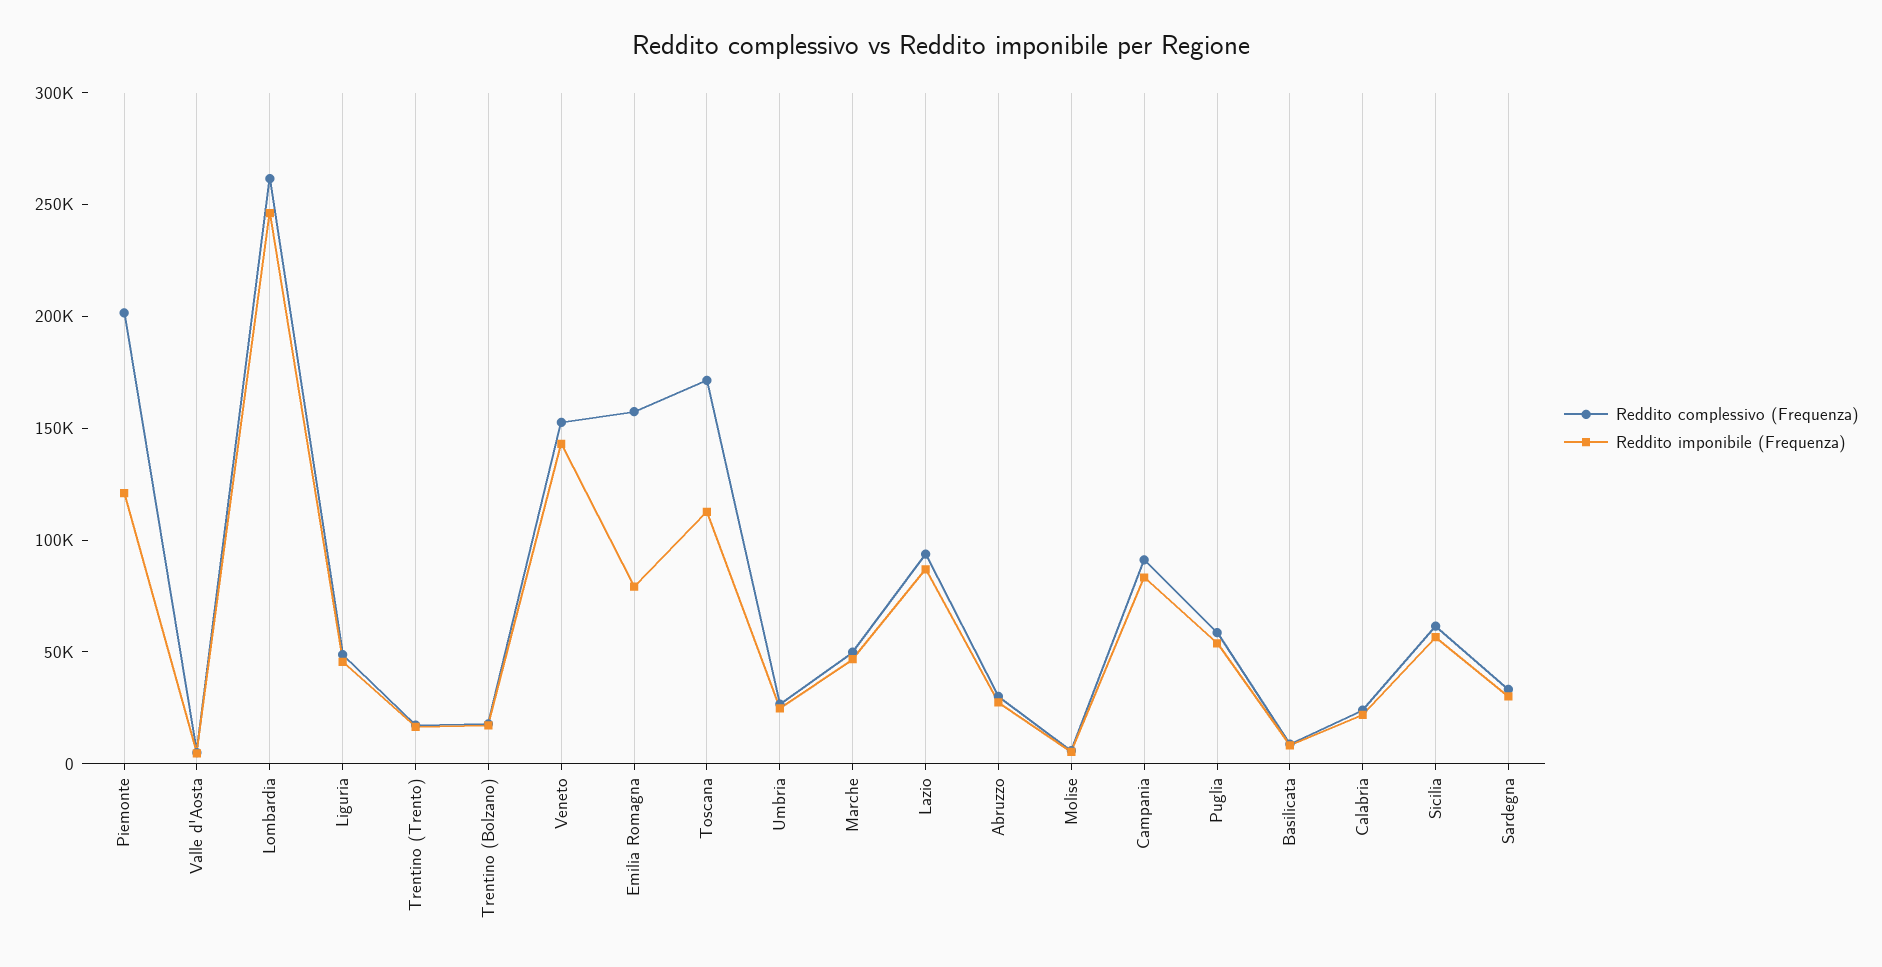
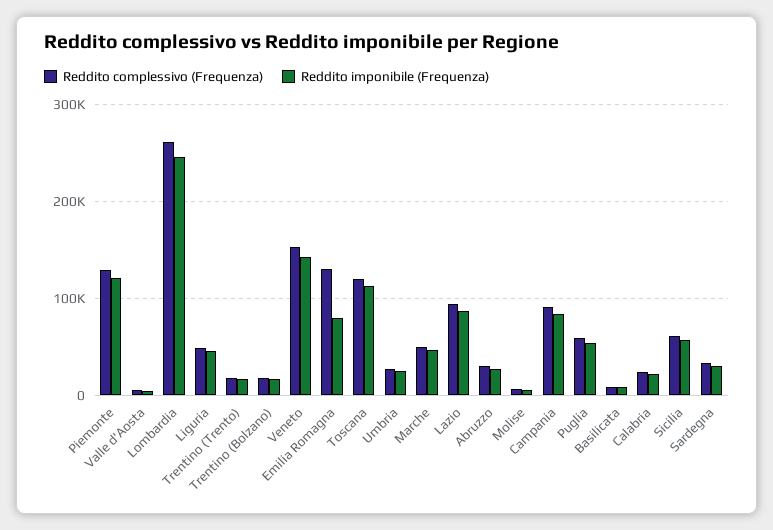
  {
    "Reddito complessivo (Frequenza)": {
-     "Piemonte": 200000,
+     "Piemonte": 130000,
      "Valle d'Aosta": 0,
      "Lombardia": 260000,
      "Liguria": 50000,
      "Trentino (Trento)": 20000,
      "Trentino (Bolzano)": 20000,
      "Veneto": 150000,
-     "Emilia Romagna": 160000,
+     "Emilia Romagna": 130000,
-     "Toscana": 170000,
+     "Toscana": 120000,
      "Umbria": 30000,
      "Marche": 50000,
      "Lazio": 90000,
      "Abruzzo": 30000,
      "Molise": 10000,
      "Campania": 90000,
      "Puglia": 60000,
      "Basilicata": 10000,
      "Calabria": 20000,
      "Sicilia": 60000,
      "Sardegna": 30000
    },
    "Reddito imponibile (Frequenza)": {
      "Piemonte": 120000,
      "Valle d'Aosta": 0,
      "Lombardia": 250000,
      "Liguria": 50000,
      "Trentino (Trento)": 20000,
      "Trentino (Bolzano)": 20000,
      "Veneto": 140000,
      "Emilia Romagna": 80000,
      "Toscana": 110000,
      "Umbria": 20000,
      "Marche": 50000,
      "Lazio": 90000,
      "Abruzzo": 30000,
      "Molise": 10000,
      "Campania": 80000,
      "Puglia": 50000,
      "Basilicata": 10000,
      "Calabria": 20000,
      "Sicilia": 60000,
      "Sardegna": 30000
    }
  }

